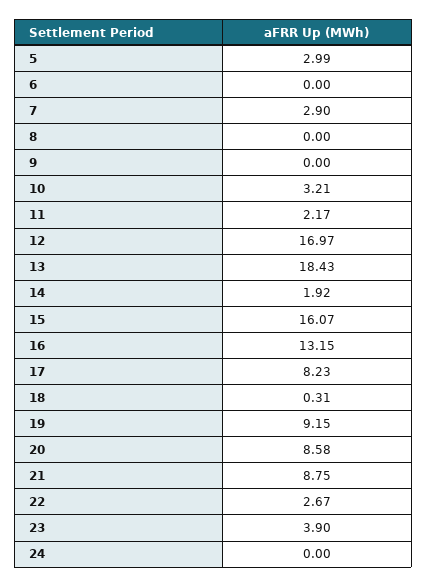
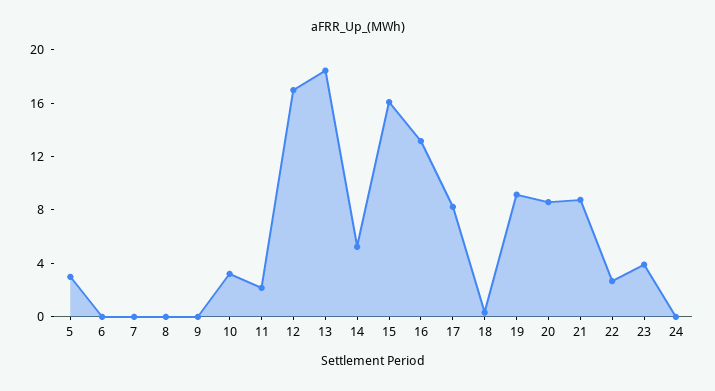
  {
    "5": 2.99,
    "6": 0,
-   "7": 2.9,
+   "7": 0,
    "8": 0,
    "9": 0,
    "10": 3.21,
    "11": 2.17,
    "12": 16.97,
    "13": 18.43,
-   "14": 1.92,
+   "14": 5,
    "15": 16.07,
    "16": 13.15,
    "17": 8.23,
    "18": 0.31,
    "19": 9.15,
    "20": 8.58,
    "21": 8.75,
    "22": 2.67,
    "23": 3.9,
    "24": 0
  }

